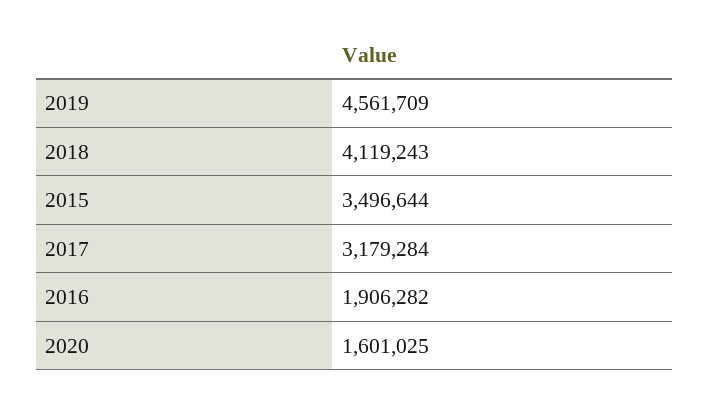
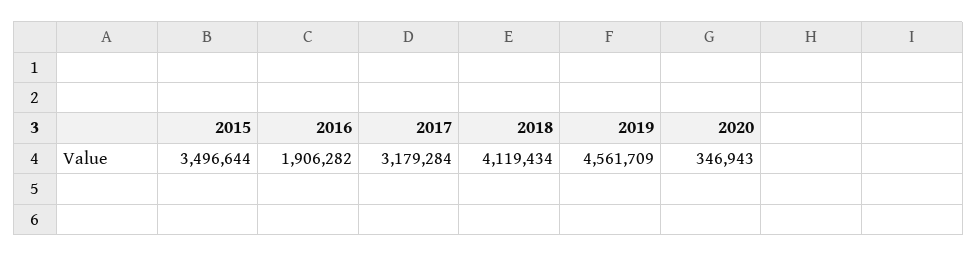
  {
    "2019": 4561709,
-   "2018": 4119243,
+   "2018": 4119434,
    "2015": 3496644,
    "2017": 3179284,
    "2016": 1906282,
-   "2020": 1601025
+   "2020": 346943
  }

